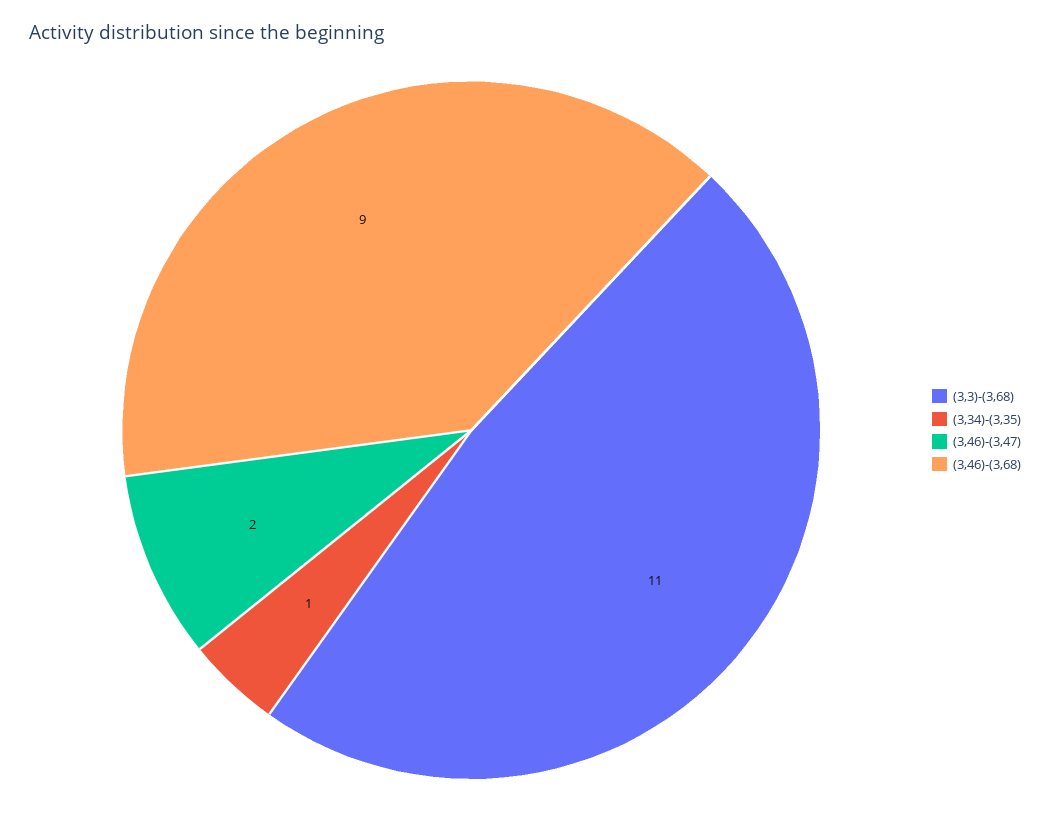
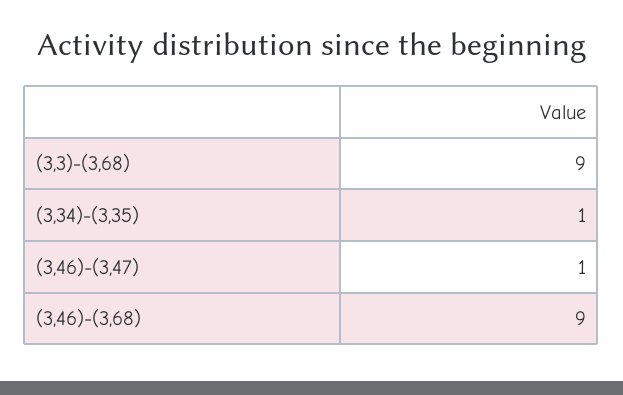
  {
-   "(3,3)-(3,68)": 11,
+   "(3,3)-(3,68)": 9,
    "(3,34)-(3,35)": 1,
-   "(3,46)-(3,47)": 2,
+   "(3,46)-(3,47)": 1,
    "(3,46)-(3,68)": 9
  }

